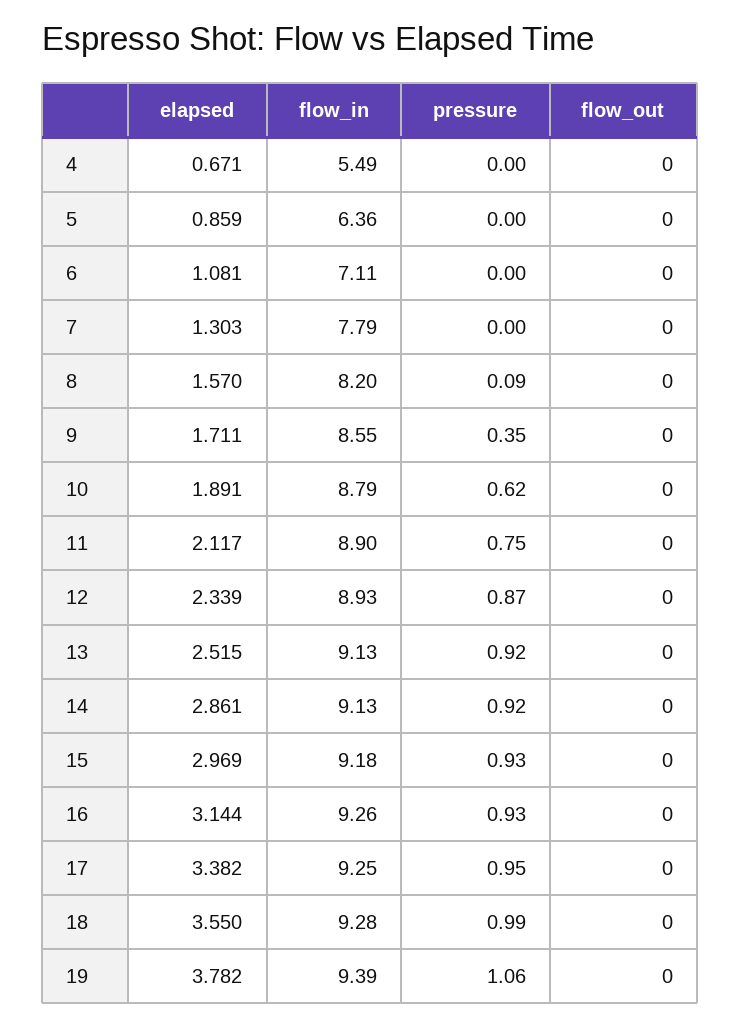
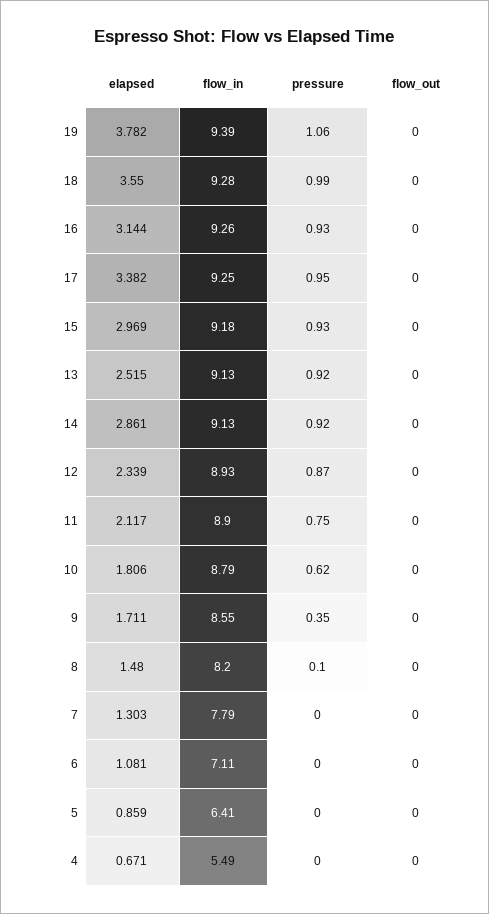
  {
    "elapsed": {
      "4": 0.671,
      "5": 0.859,
      "6": 1.081,
      "7": 1.303,
-     "8": 1.57,
+     "8": 1.48,
      "9": 1.711,
-     "10": 1.891,
+     "10": 1.806,
      "11": 2.117,
      "12": 2.339,
      "13": 2.515,
      "14": 2.861,
      "15": 2.969,
      "16": 3.144,
      "17": 3.382,
      "18": 3.55,
      "19": 3.782
    },
    "flow_in": {
      "4": 5.49,
-     "5": 6.36,
+     "5": 6.41,
      "6": 7.11,
      "7": 7.79,
      "8": 8.2,
      "9": 8.55,
      "10": 8.79,
      "11": 8.9,
      "12": 8.93,
      "13": 9.13,
      "14": 9.13,
      "15": 9.18,
      "16": 9.26,
      "17": 9.25,
      "18": 9.28,
      "19": 9.39
    },
    "pressure": {
      "4": 0,
      "5": 0,
      "6": 0,
      "7": 0,
-     "8": 0.09,
+     "8": 0.1,
      "9": 0.35,
      "10": 0.62,
      "11": 0.75,
      "12": 0.87,
      "13": 0.92,
      "14": 0.92,
      "15": 0.93,
      "16": 0.93,
      "17": 0.95,
      "18": 0.99,
      "19": 1.06
    },
    "flow_out": {
      "4": 0,
      "5": 0,
      "6": 0,
      "7": 0,
      "8": 0,
      "9": 0,
      "10": 0,
      "11": 0,
      "12": 0,
      "13": 0,
      "14": 0,
      "15": 0,
      "16": 0,
      "17": 0,
      "18": 0,
      "19": 0
    }
  }

